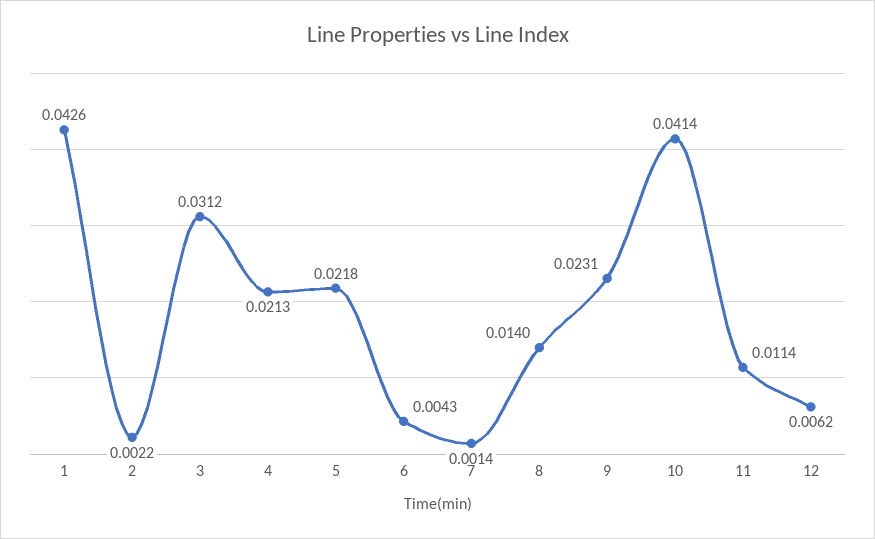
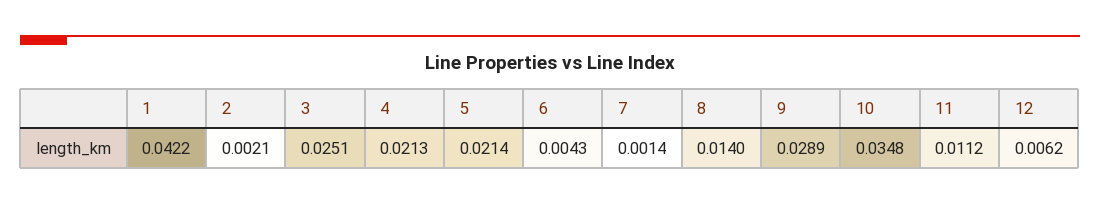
  {
-   "1": 0.0426,
+   "1": 0.0422,
-   "2": 0.0022,
+   "2": 0.0021,
-   "3": 0.0312,
+   "3": 0.0251,
    "4": 0.0213,
-   "5": 0.0218,
+   "5": 0.0214,
    "6": 0.0043,
    "7": 0.0014,
    "8": 0.014,
-   "9": 0.0231,
+   "9": 0.0289,
-   "10": 0.0414,
+   "10": 0.0348,
-   "11": 0.0114,
+   "11": 0.0112,
    "12": 0.0062
  }

